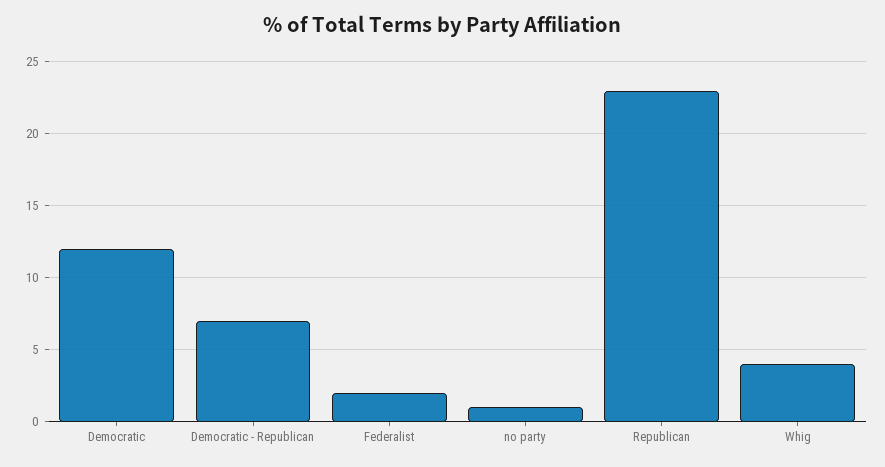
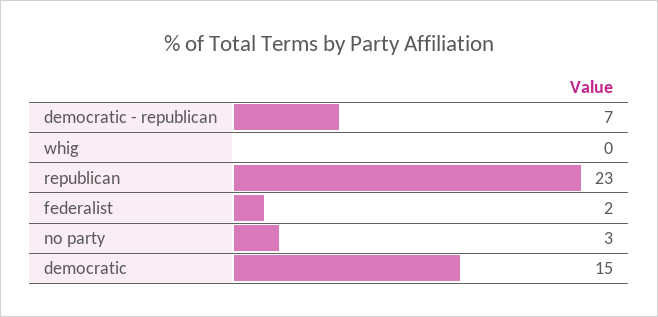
  {
-   "Democratic": 12,
+   "Democratic": 15,
    "Democratic - Republican": 7,
    "Federalist": 2,
-   "no party": 1,
+   "no party": 3,
    "Republican": 23,
-   "Whig": 4
+   "Whig": 0
  }

